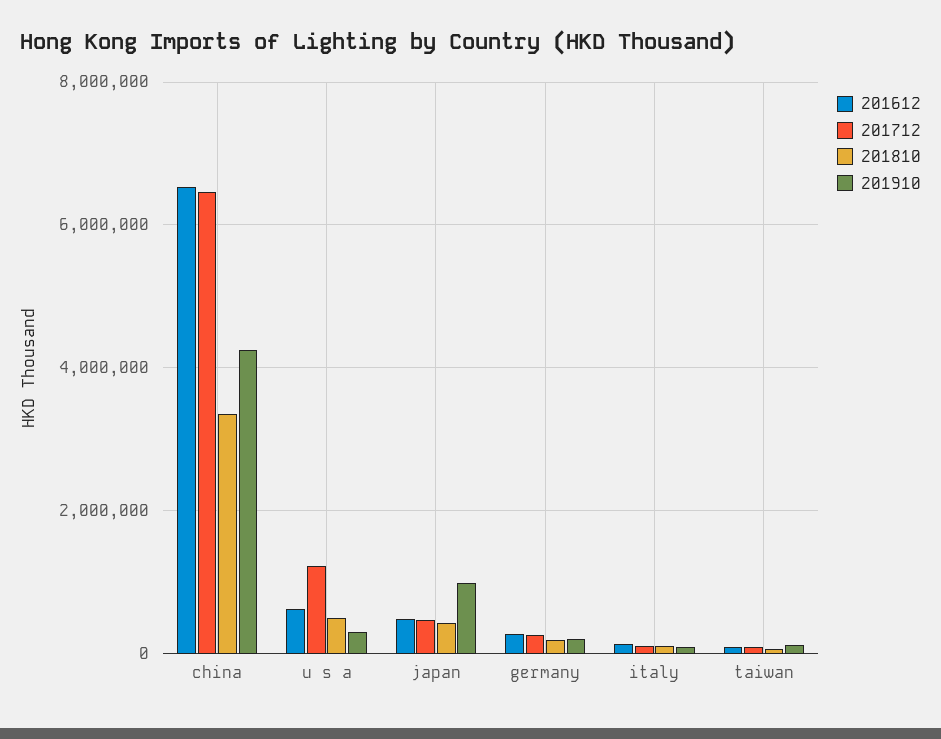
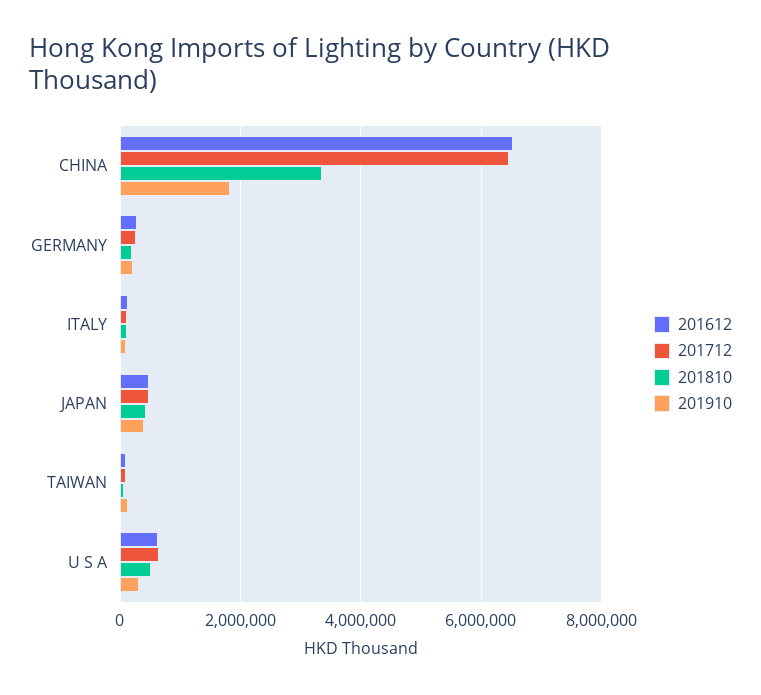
  {
    "201612": {
      "china": 6600000,
      "u s a": 600000,
      "japan": 400000,
      "germany": 200000,
      "italy": 200000,
      "taiwan": 0
    },
    "201712": {
      "china": 6400000,
-     "u s a": 1200000,
+     "u s a": 600000,
      "japan": 400000,
      "germany": 200000,
      "italy": 200000,
      "taiwan": 200000
    },
    "201810": {
      "china": 3400000,
      "u s a": 600000,
      "japan": 400000,
      "germany": 200000,
      "italy": 200000,
      "taiwan": 0
    },
    "201910": {
-     "china": 4200000,
+     "china": 1800000,
      "u s a": 400000,
-     "japan": 1000000,
+     "japan": 400000,
      "germany": 200000,
      "italy": 200000,
      "taiwan": 200000
    }
  }

